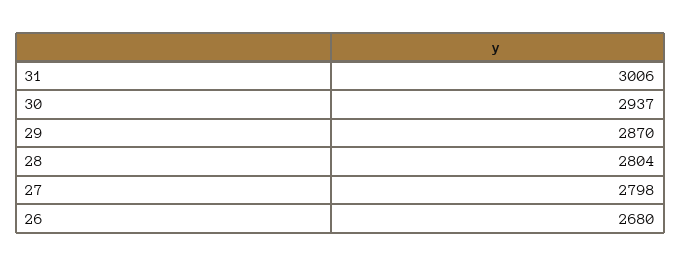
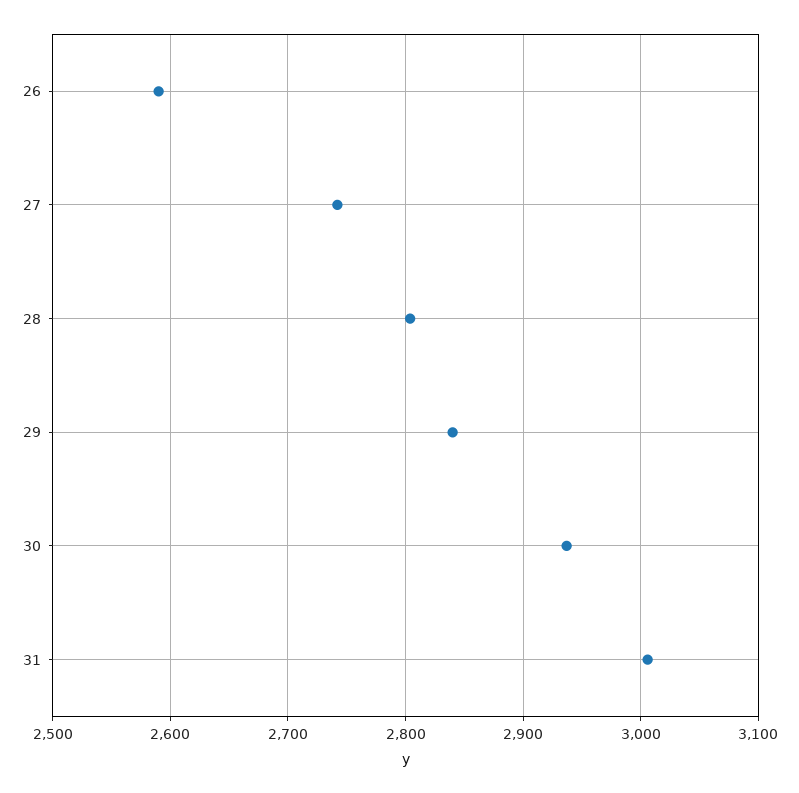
  {
    "31": 3006,
    "30": 2937,
-   "29": 2870,
+   "29": 2840,
    "28": 2804,
-   "27": 2798,
+   "27": 2740,
-   "26": 2680
+   "26": 2590
  }

